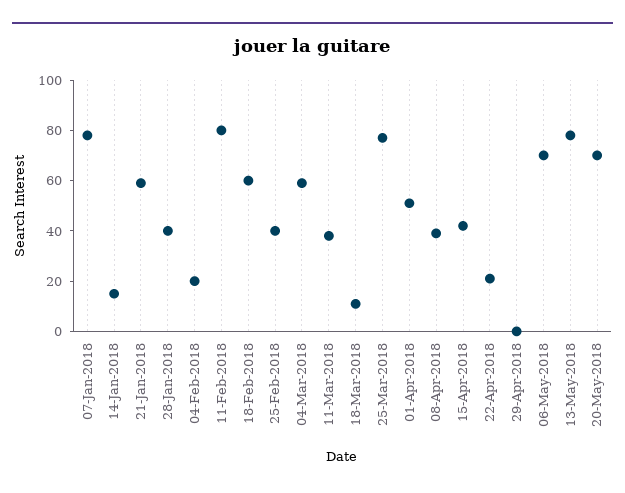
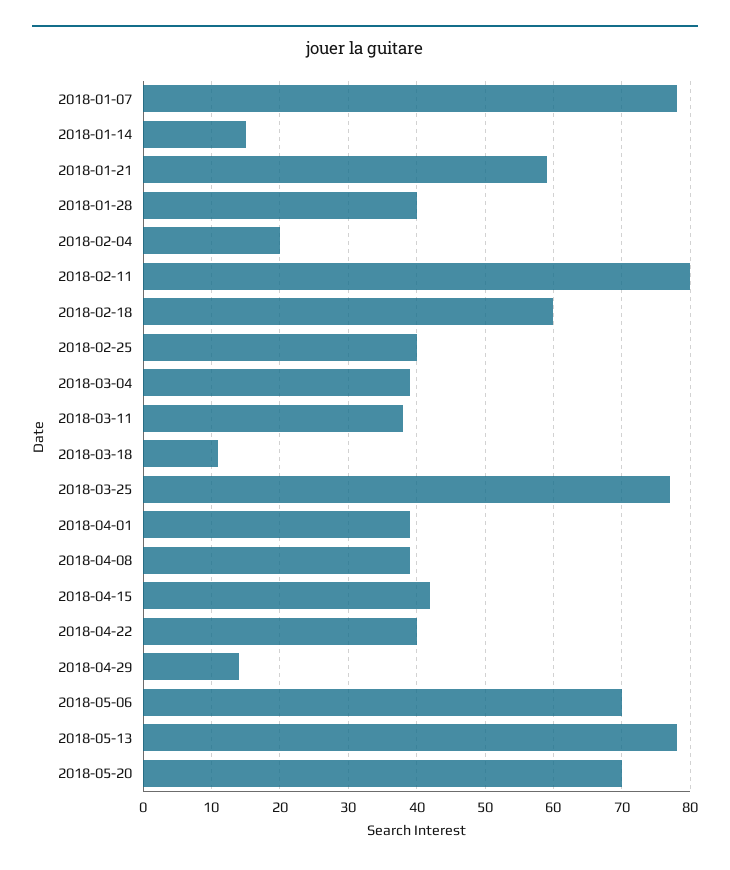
  {
    "07-Jan-2018": 78,
    "14-Jan-2018": 15,
    "21-Jan-2018": 59,
    "28-Jan-2018": 40,
    "04-Feb-2018": 20,
    "11-Feb-2018": 80,
    "18-Feb-2018": 60,
    "25-Feb-2018": 40,
-   "04-Mar-2018": 60,
+   "04-Mar-2018": 39,
    "11-Mar-2018": 38,
    "18-Mar-2018": 11,
    "25-Mar-2018": 77,
-   "01-Apr-2018": 50,
+   "01-Apr-2018": 39,
    "08-Apr-2018": 39,
    "15-Apr-2018": 42,
-   "22-Apr-2018": 20,
+   "22-Apr-2018": 40,
-   "29-Apr-2018": 0,
+   "29-Apr-2018": 14,
    "06-May-2018": 70,
    "13-May-2018": 78,
    "20-May-2018": 70
  }

